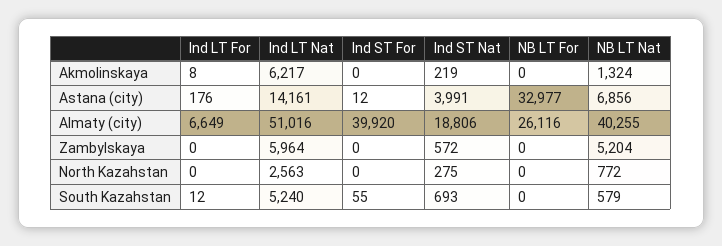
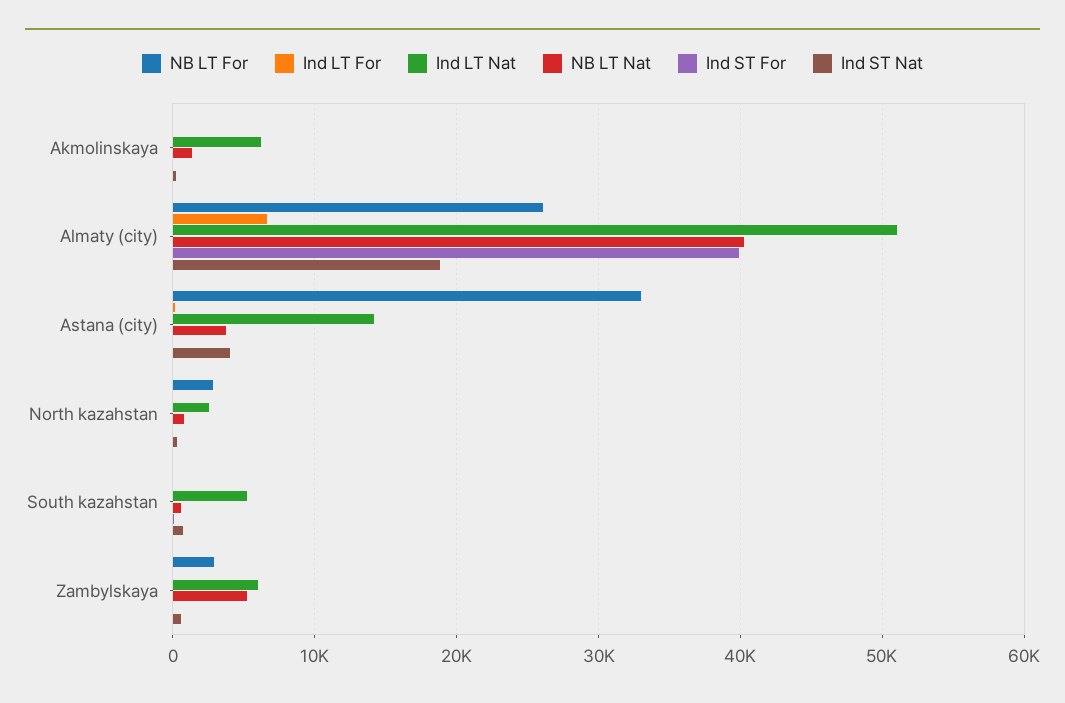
  {
    "Ind LT For": {
      "Akmolinskaya": 8,
      "Astana (city)": 176,
      "Almaty (city)": 6649,
      "Zambylskaya": 0,
      "North Kazahstan": 0,
      "South Kazahstan": 12
    },
    "Ind LT Nat": {
      "Akmolinskaya": 6217,
      "Astana (city)": 14161,
      "Almaty (city)": 51016,
      "Zambylskaya": 5964,
      "North Kazahstan": 2563,
      "South Kazahstan": 5240
    },
    "Ind ST For": {
      "Akmolinskaya": 0,
      "Astana (city)": 12,
      "Almaty (city)": 39920,
      "Zambylskaya": 0,
      "North Kazahstan": 0,
      "South Kazahstan": 55
    },
    "Ind ST Nat": {
      "Akmolinskaya": 219,
      "Astana (city)": 3991,
      "Almaty (city)": 18806,
      "Zambylskaya": 572,
      "North Kazahstan": 275,
      "South Kazahstan": 693
    },
    "NB LT For": {
      "Akmolinskaya": 0,
      "Astana (city)": 32977,
      "Almaty (city)": 26116,
-     "Zambylskaya": 0,
+     "Zambylskaya": 3000,
-     "North Kazahstan": 0,
+     "North Kazahstan": 3000,
      "South Kazahstan": 0
    },
    "NB LT Nat": {
      "Akmolinskaya": 1324,
-     "Astana (city)": 6856,
+     "Astana (city)": 4000,
      "Almaty (city)": 40255,
      "Zambylskaya": 5204,
      "North Kazahstan": 772,
      "South Kazahstan": 579
    }
  }

